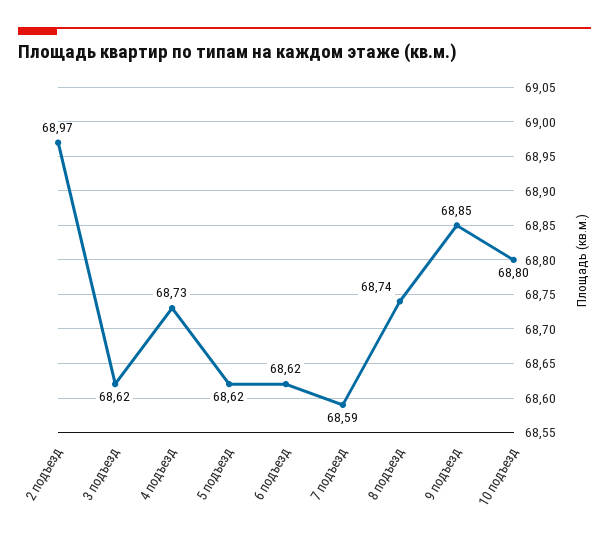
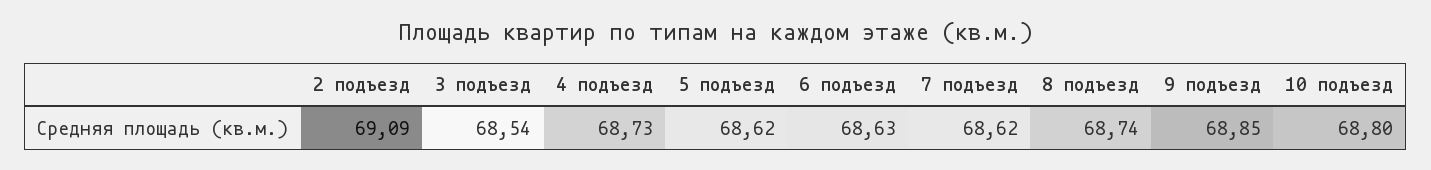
  {
-   "2 подъезд": 68.97,
+   "2 подъезд": 69.09,
-   "3 подъезд": 68.62,
+   "3 подъезд": 68.54,
    "4 подъезд": 68.73,
    "5 подъезд": 68.62,
-   "6 подъезд": 68.62,
+   "6 подъезд": 68.63,
-   "7 подъезд": 68.59,
+   "7 подъезд": 68.62,
    "8 подъезд": 68.74,
    "9 подъезд": 68.85,
    "10 подъезд": 68.8
  }

